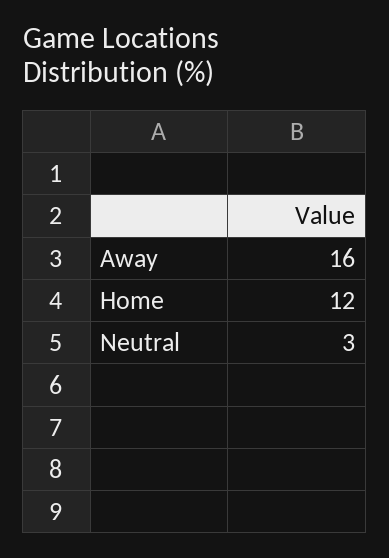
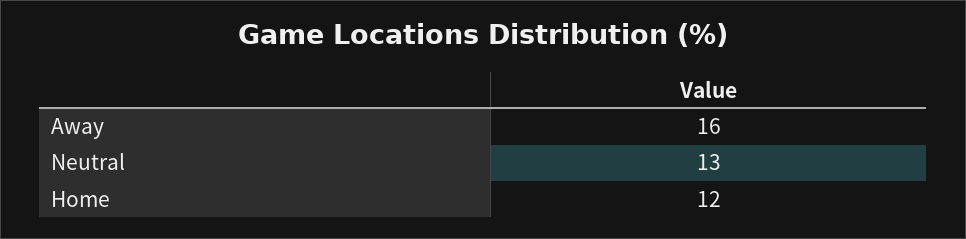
  {
    "Away": 16,
    "Home": 12,
-   "Neutral": 3
+   "Neutral": 13
  }

